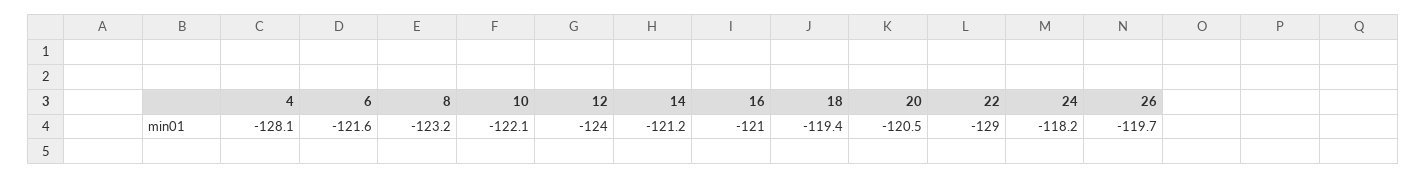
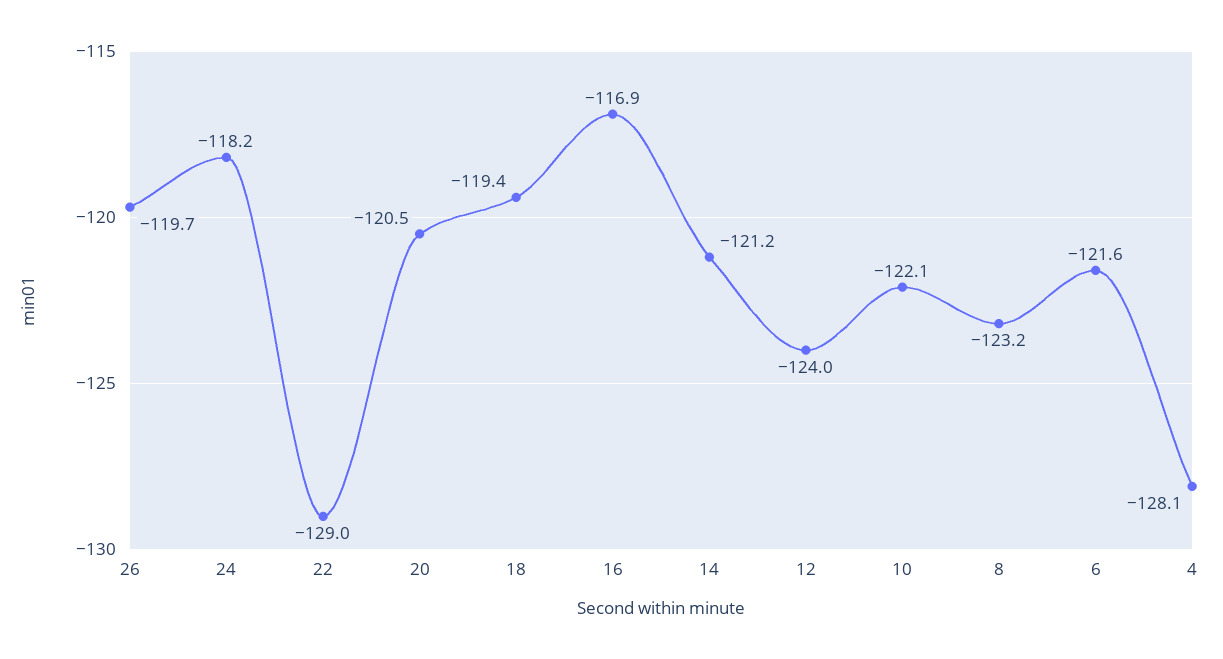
  {
    "4": -128.1,
    "6": -121.6,
    "8": -123.2,
    "10": -122.1,
    "12": -124,
    "14": -121.2,
-   "16": -121,
+   "16": -116.9,
    "18": -119.4,
    "20": -120.5,
    "22": -129,
    "24": -118.2,
    "26": -119.7
  }

